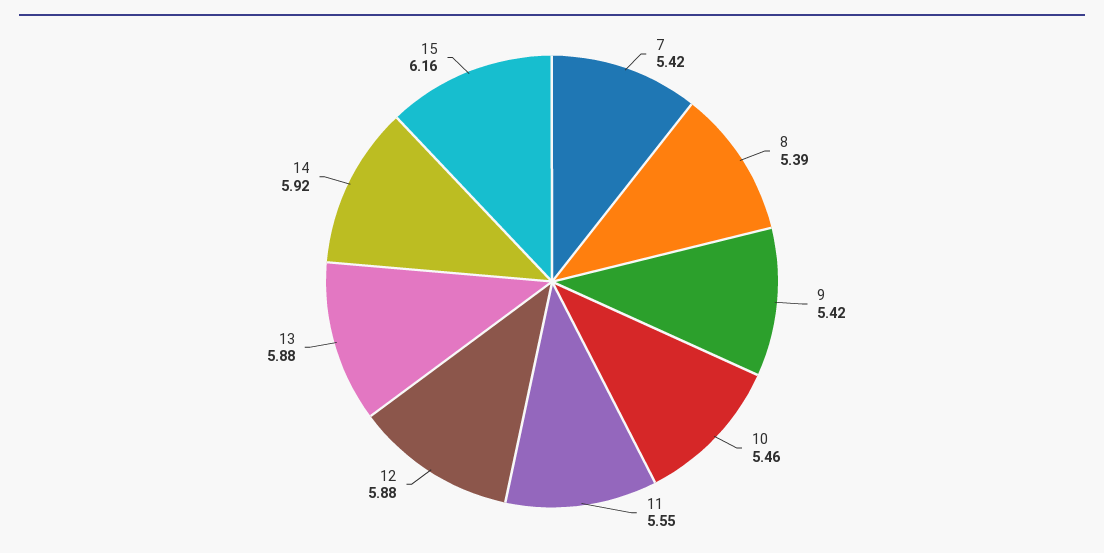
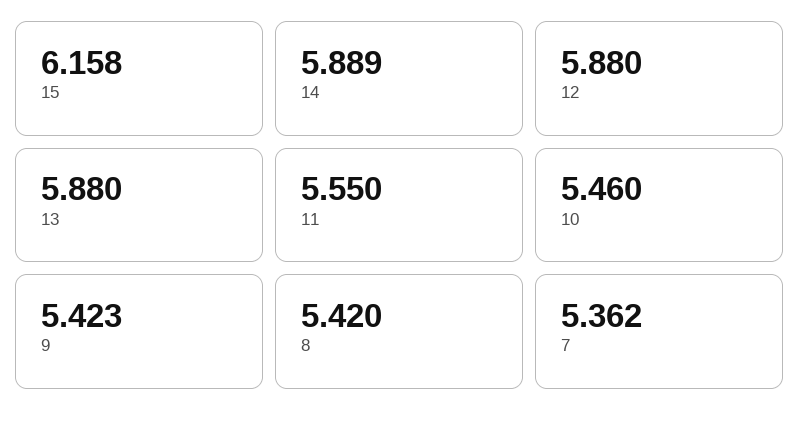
  {
-   "7": 5.42,
+   "7": 5.362,
-   "8": 5.39,
+   "8": 5.42,
    "9": 5.423,
    "10": 5.46,
    "11": 5.55,
    "12": 5.88,
    "13": 5.88,
-   "14": 5.92,
+   "14": 5.889,
    "15": 6.158
  }

